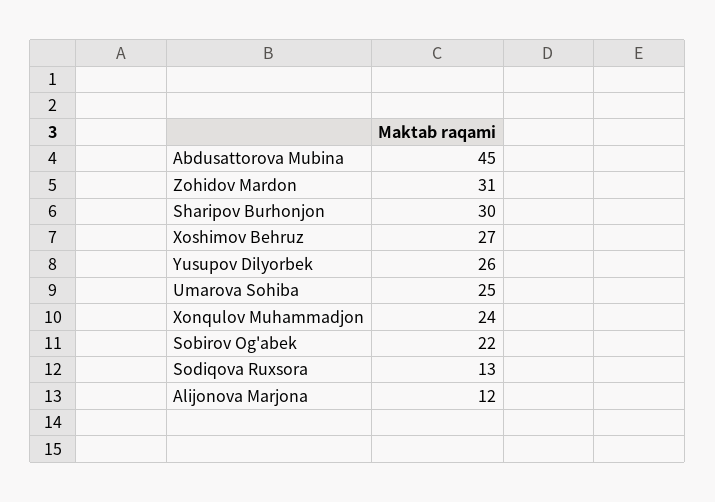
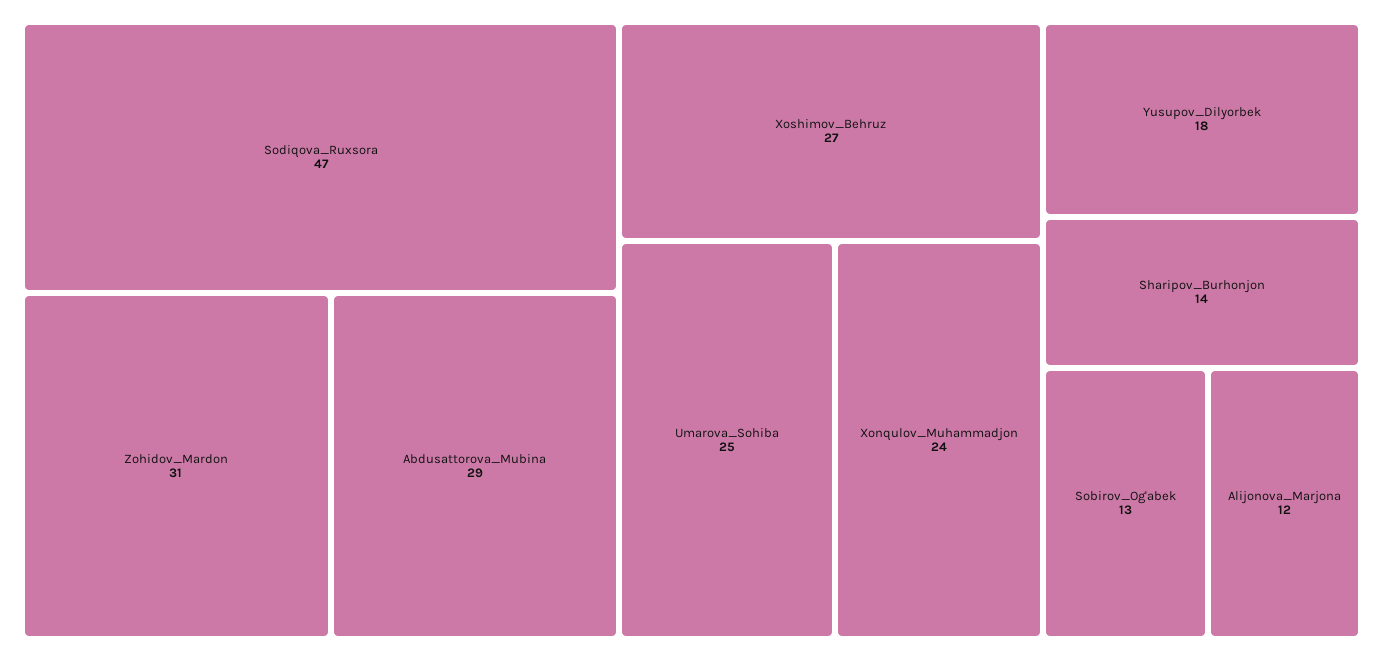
  {
-   "Abdusattorova Mubina": 45,
+   "Abdusattorova Mubina": 29,
    "Zohidov Mardon": 31,
-   "Sharipov Burhonjon": 30,
+   "Sharipov Burhonjon": 14,
    "Xoshimov Behruz": 27,
-   "Yusupov Dilyorbek": 26,
+   "Yusupov Dilyorbek": 18,
    "Umarova Sohiba": 25,
    "Xonqulov Muhammadjon": 24,
-   "Sobirov Og'abek": 22,
+   "Sobirov Og'abek": 13,
-   "Sodiqova Ruxsora": 13,
+   "Sodiqova Ruxsora": 47,
    "Alijonova Marjona": 12
  }

